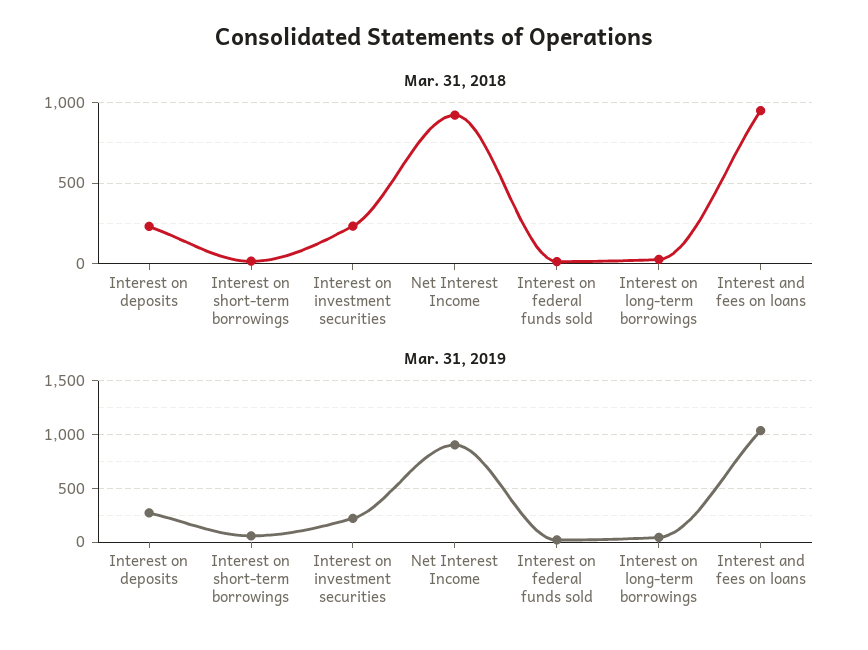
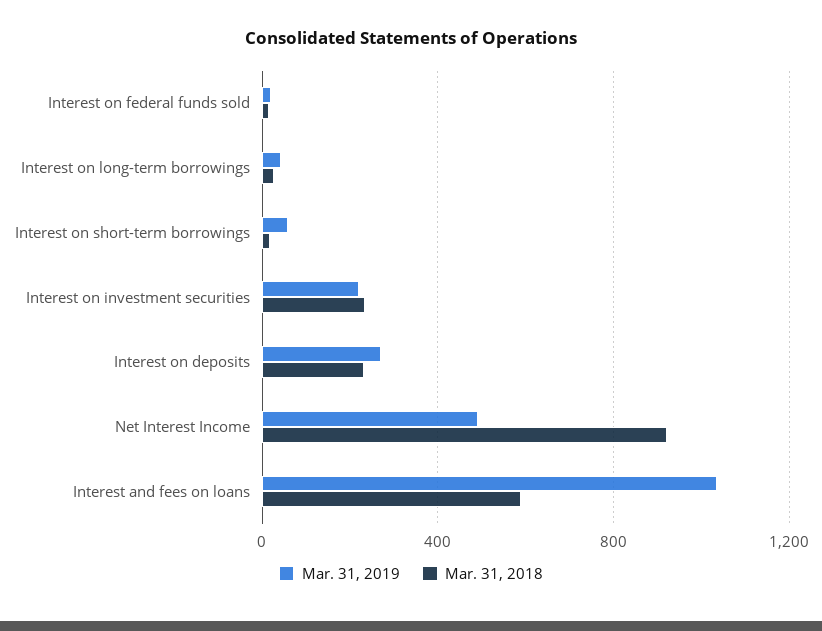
  {
    "Mar. 31, 2018": {
      "Interest on deposits": 250,
      "Interest on short-term borrowings": 0,
      "Interest on investment securities": 250,
      "Net Interest Income": 900,
      "Interest on federal funds sold": 0,
      "Interest on long-term borrowings": 50,
-     "Interest and fees on loans": 950
+     "Interest and fees on loans": 600
    },
    "Mar. 31, 2019": {
      "Interest on deposits": 250,
      "Interest on short-term borrowings": 50,
      "Interest on investment securities": 200,
-     "Net Interest Income": 900,
+     "Net Interest Income": 500,
      "Interest on federal funds sold": 0,
      "Interest on long-term borrowings": 50,
      "Interest and fees on loans": 1050
    }
  }

